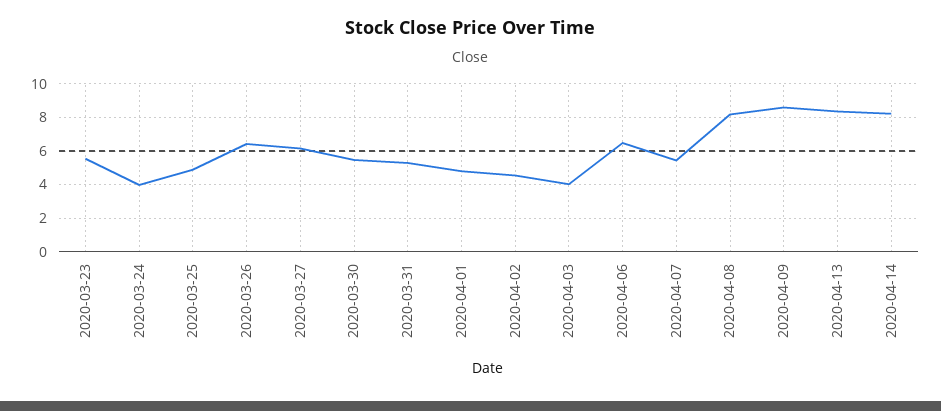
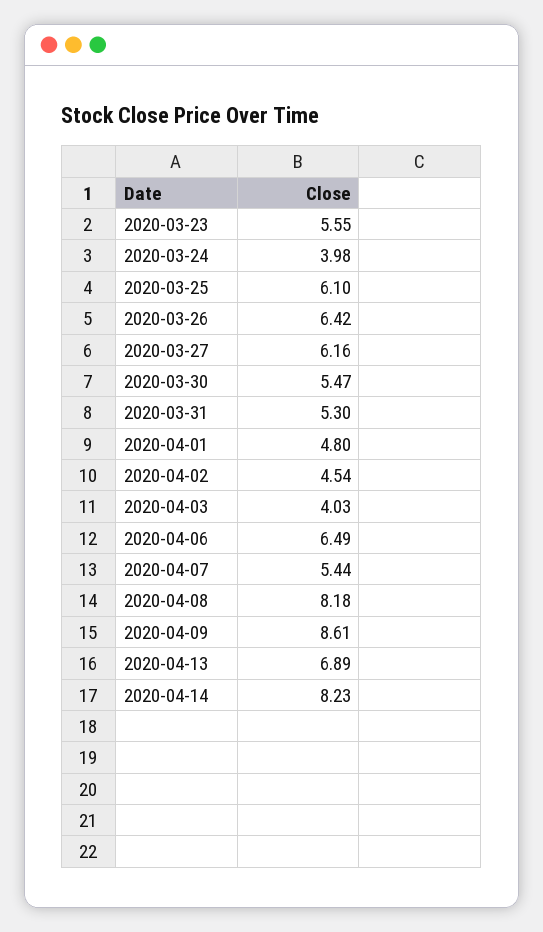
  {
    "2020-03-23": 5.55,
    "2020-03-24": 3.98,
-   "2020-03-25": 5,
+   "2020-03-25": 6.1,
    "2020-03-26": 6.42,
    "2020-03-27": 6.16,
    "2020-03-30": 5.47,
    "2020-03-31": 5.3,
    "2020-04-01": 4.8,
    "2020-04-02": 4.54,
    "2020-04-03": 4.03,
    "2020-04-06": 6.49,
    "2020-04-07": 5.44,
    "2020-04-08": 8.18,
    "2020-04-09": 8.61,
-   "2020-04-13": 8.5,
+   "2020-04-13": 6.89,
    "2020-04-14": 8.23
  }

